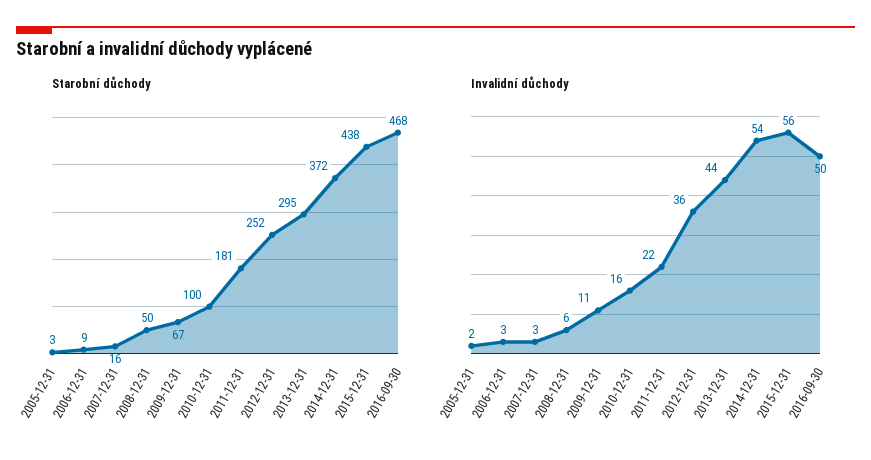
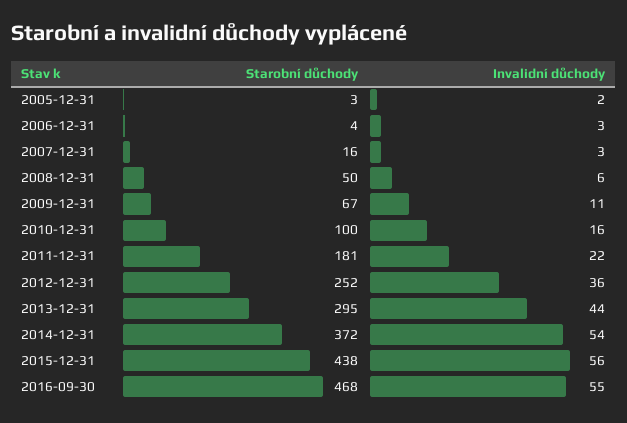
  {
    "Starobní důchody": {
      "2005-12-31": 3,
-     "2006-12-31": 9,
+     "2006-12-31": 4,
      "2007-12-31": 16,
      "2008-12-31": 50,
      "2009-12-31": 67,
      "2010-12-31": 100,
      "2011-12-31": 181,
      "2012-12-31": 252,
      "2013-12-31": 295,
      "2014-12-31": 372,
      "2015-12-31": 438,
      "2016-09-30": 468
    },
    "Invalidní důchody": {
      "2005-12-31": 2,
      "2006-12-31": 3,
      "2007-12-31": 3,
      "2008-12-31": 6,
      "2009-12-31": 11,
      "2010-12-31": 16,
      "2011-12-31": 22,
      "2012-12-31": 36,
      "2013-12-31": 44,
      "2014-12-31": 54,
      "2015-12-31": 56,
-     "2016-09-30": 50
+     "2016-09-30": 55
    }
  }

